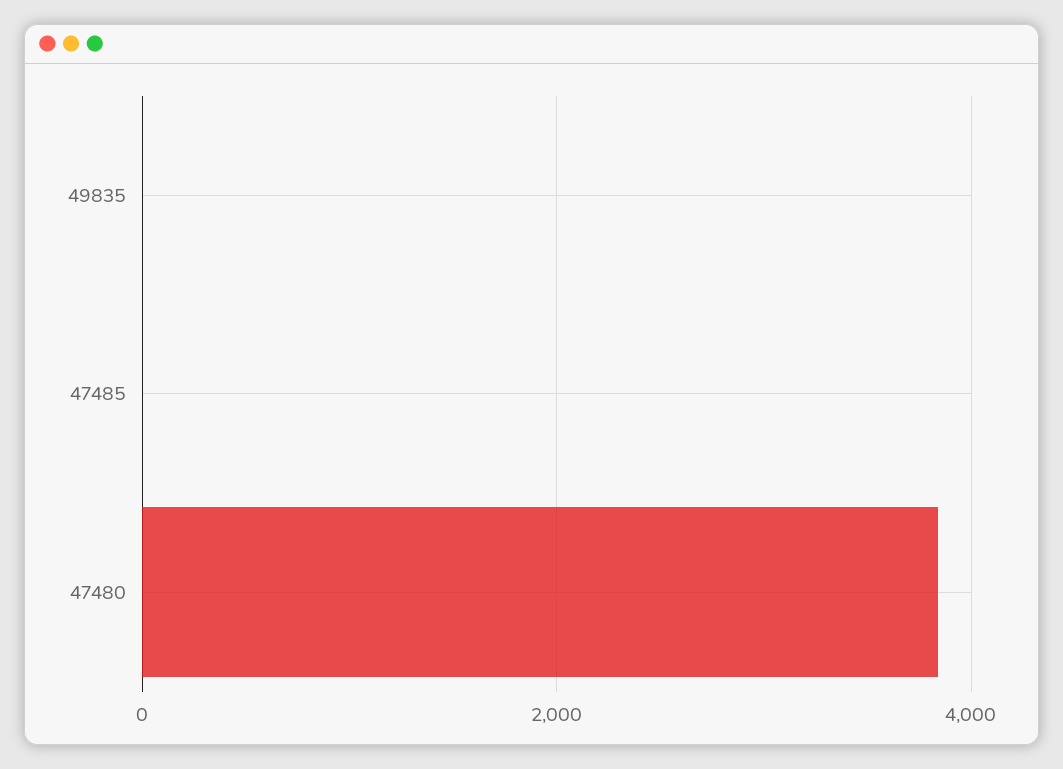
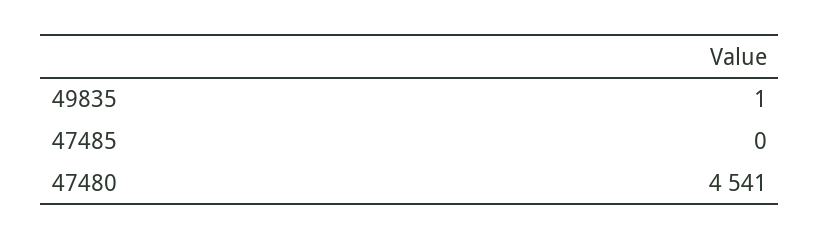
  {
    "49835": 1,
    "47485": 0,
-   "47480": 3800
+   "47480": 4541
  }

